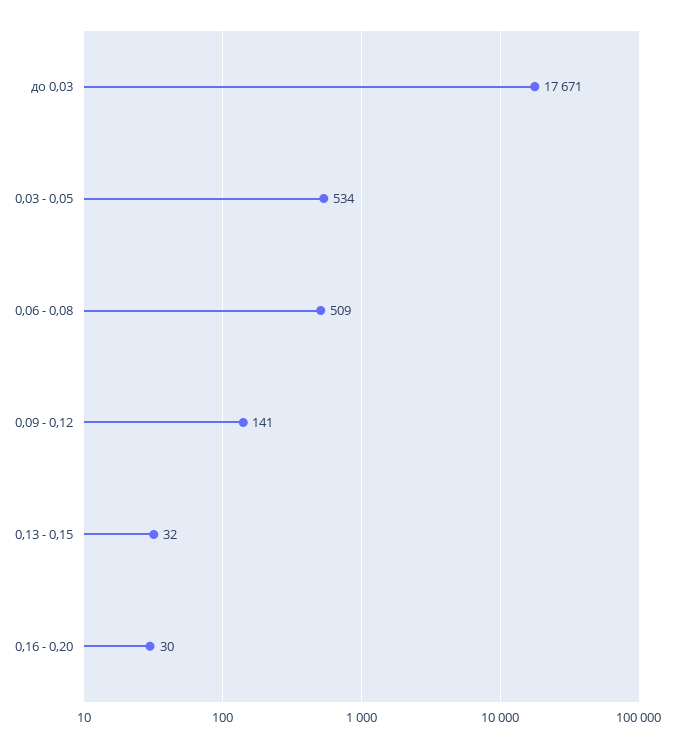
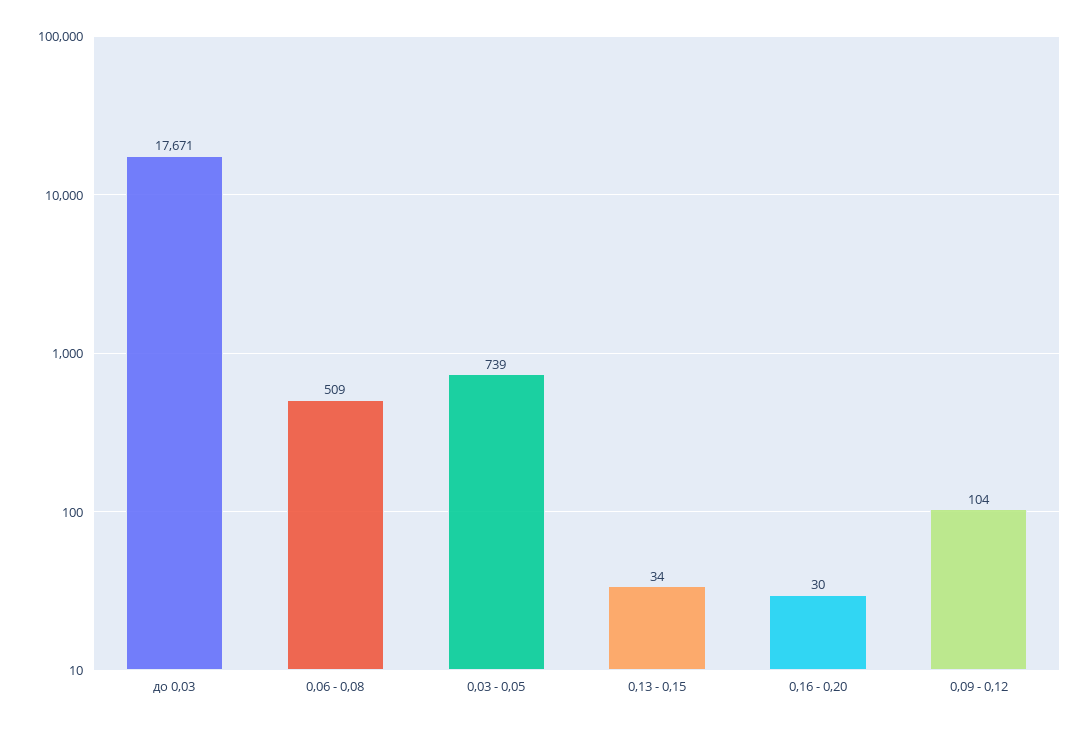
  {
    "до 0,03": 17671,
-   "0,03 - 0,05": 534,
+   "0,03 - 0,05": 739,
    "0,06 - 0,08": 509,
-   "0,09 - 0,12": 141,
+   "0,09 - 0,12": 104,
-   "0,13 - 0,15": 32,
+   "0,13 - 0,15": 34,
    "0,16 - 0,20": 30
  }

